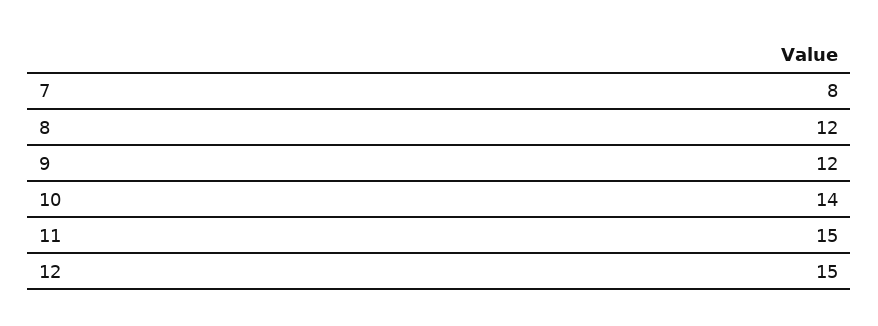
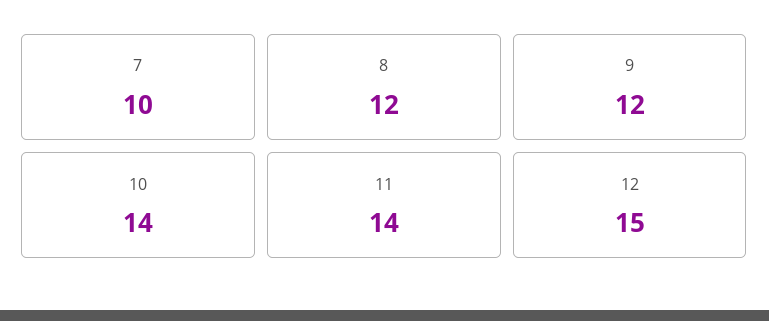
  {
-   "7": 8,
+   "7": 10,
    "8": 12,
    "9": 12,
    "10": 14,
-   "11": 15,
+   "11": 14,
    "12": 15
  }

